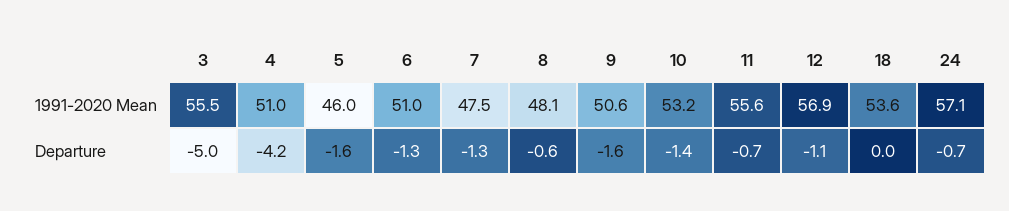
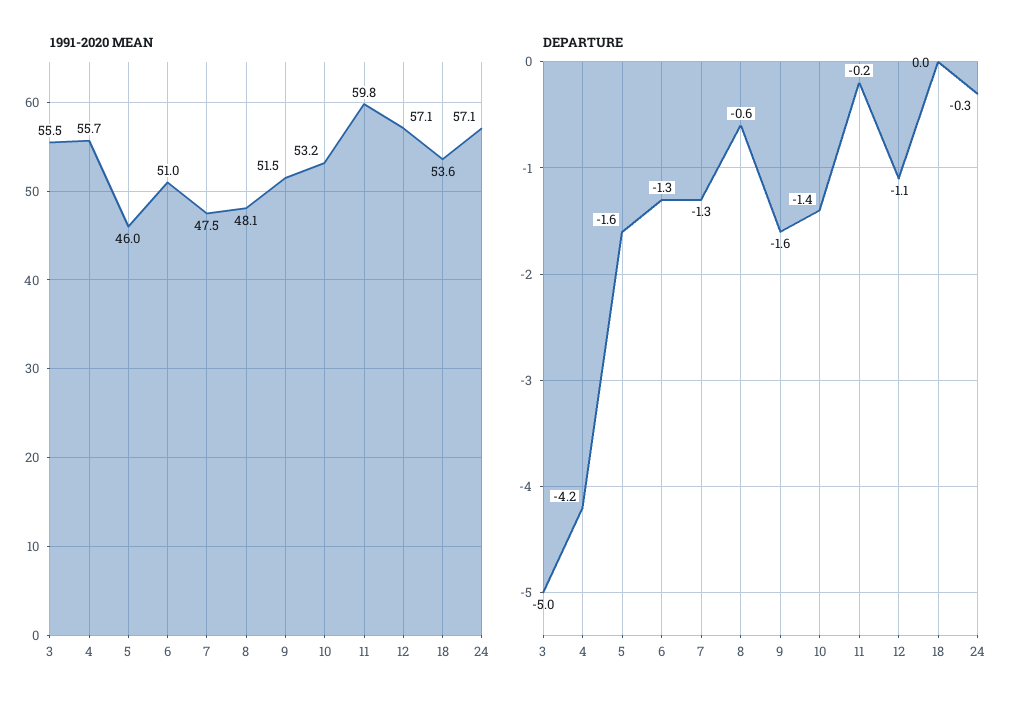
  {
    "1991-2020 Mean": {
      "3": 55.5,
-     "4": 51,
+     "4": 55.7,
      "5": 46,
      "6": 51,
      "7": 47.5,
      "8": 48.1,
-     "9": 50.6,
+     "9": 51.5,
      "10": 53.2,
-     "11": 55.6,
+     "11": 59.8,
-     "12": 56.9,
+     "12": 57.1,
      "18": 53.6,
      "24": 57.1
    },
    "Departure": {
      "3": -5,
      "4": -4.2,
      "5": -1.6,
      "6": -1.3,
      "7": -1.3,
      "8": -0.6,
      "9": -1.6,
      "10": -1.4,
-     "11": -0.7,
+     "11": -0.2,
      "12": -1.1,
      "18": 0,
-     "24": -0.7
+     "24": -0.3
    }
  }

